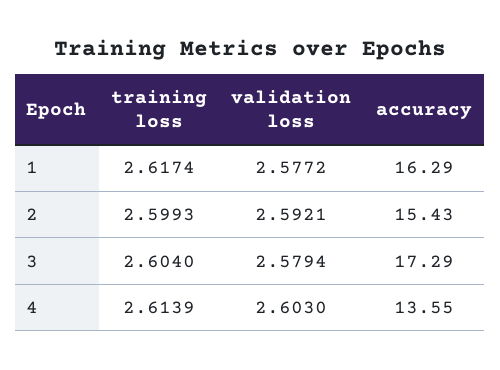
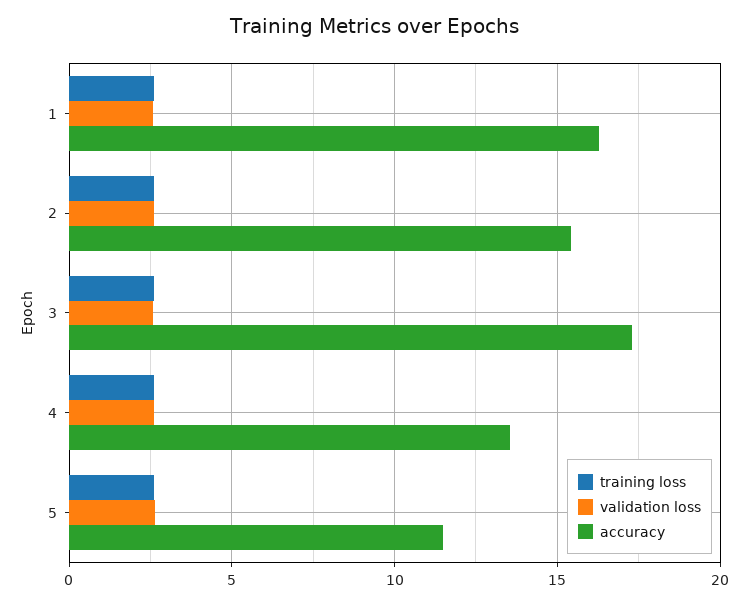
  {
    "training loss": {
      "1": 2.6174,
      "2": 2.5993,
      "3": 2.604,
-     "4": 2.6139
+     "4": 2.6139,
+     "5": 2.5
    },
    "validation loss": {
      "1": 2.5772,
      "2": 2.5921,
      "3": 2.5794,
-     "4": 2.603
+     "4": 2.603,
+     "5": 2.5
    },
    "accuracy": {
      "1": 16.29,
      "2": 15.43,
      "3": 17.29,
-     "4": 13.55
+     "4": 13.55,
+     "5": 11.5
    }
  }

